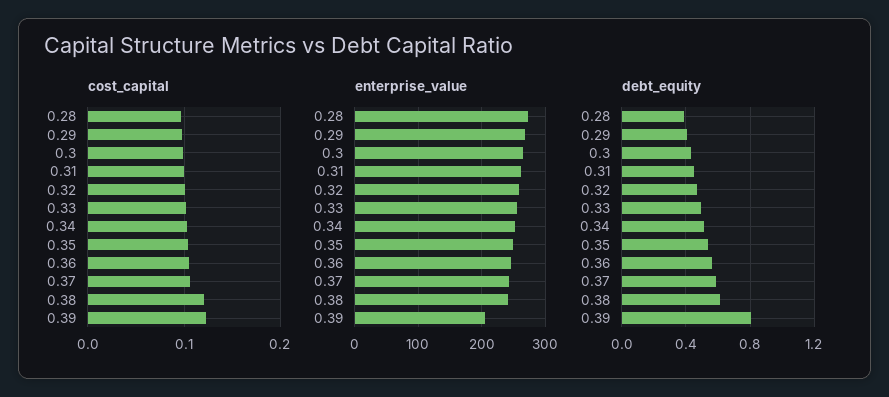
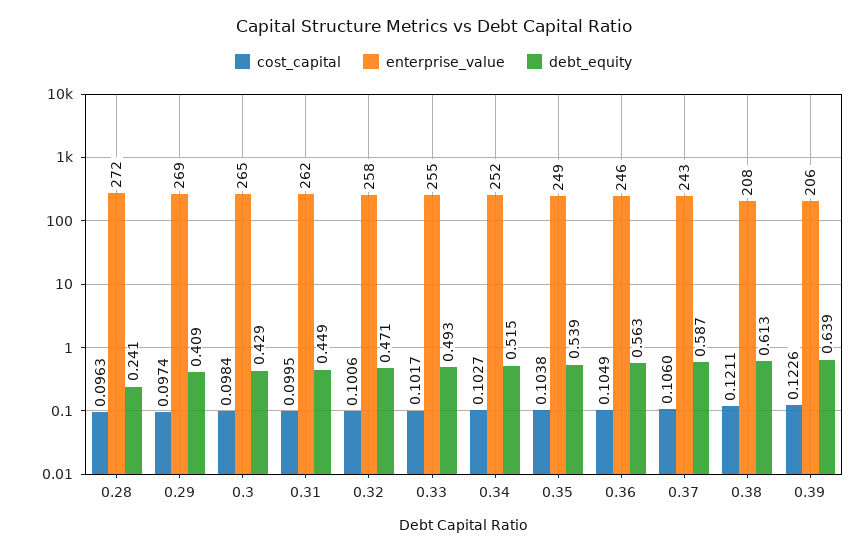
  {
    "cost_capital": {
      "0.28": 0.0963,
      "0.29": 0.0974,
      "0.3": 0.0984,
      "0.31": 0.0995,
      "0.32": 0.1006,
      "0.33": 0.1017,
      "0.34": 0.1027,
      "0.35": 0.1038,
      "0.36": 0.1049,
      "0.37": 0.106,
      "0.38": 0.1211,
      "0.39": 0.1226
    },
    "enterprise_value": {
      "0.28": 272,
      "0.29": 269,
      "0.3": 265,
      "0.31": 262,
      "0.32": 258,
      "0.33": 255,
      "0.34": 252,
      "0.35": 249,
      "0.36": 246,
      "0.37": 243,
-     "0.38": 240,
+     "0.38": 208,
      "0.39": 206
    },
    "debt_equity": {
-     "0.28": 0.4,
+     "0.28": 0.241,
      "0.29": 0.409,
      "0.3": 0.429,
      "0.31": 0.449,
      "0.32": 0.471,
      "0.33": 0.493,
      "0.34": 0.515,
      "0.35": 0.539,
      "0.36": 0.563,
      "0.37": 0.587,
      "0.38": 0.613,
-     "0.39": 0.8
+     "0.39": 0.639
    }
  }

